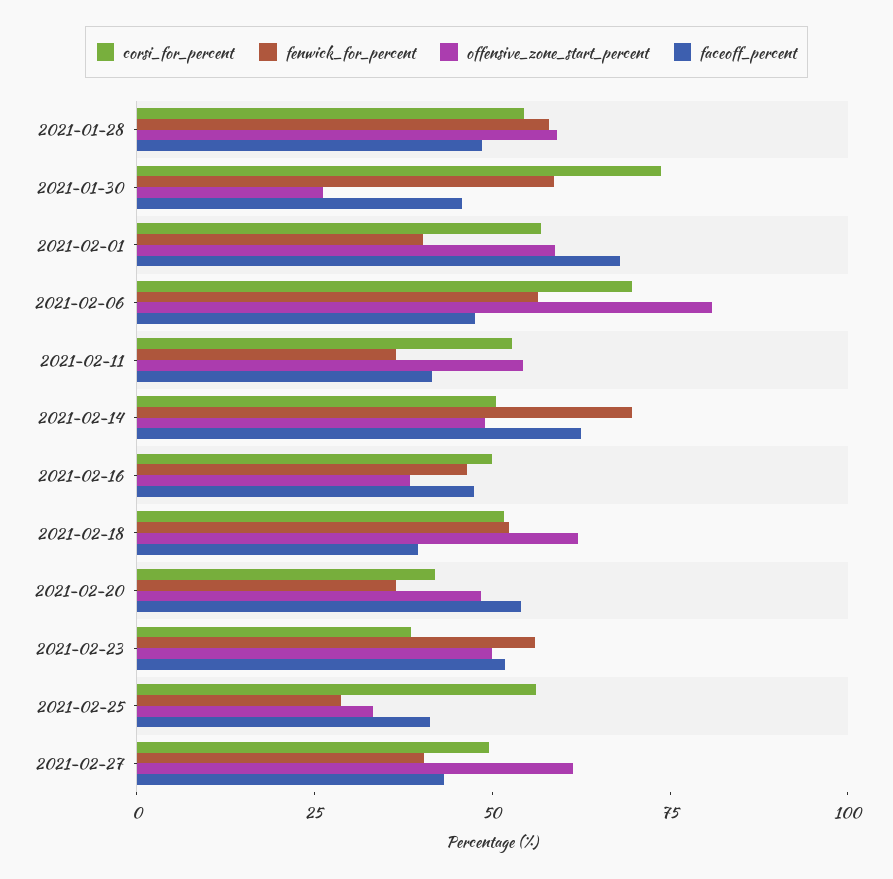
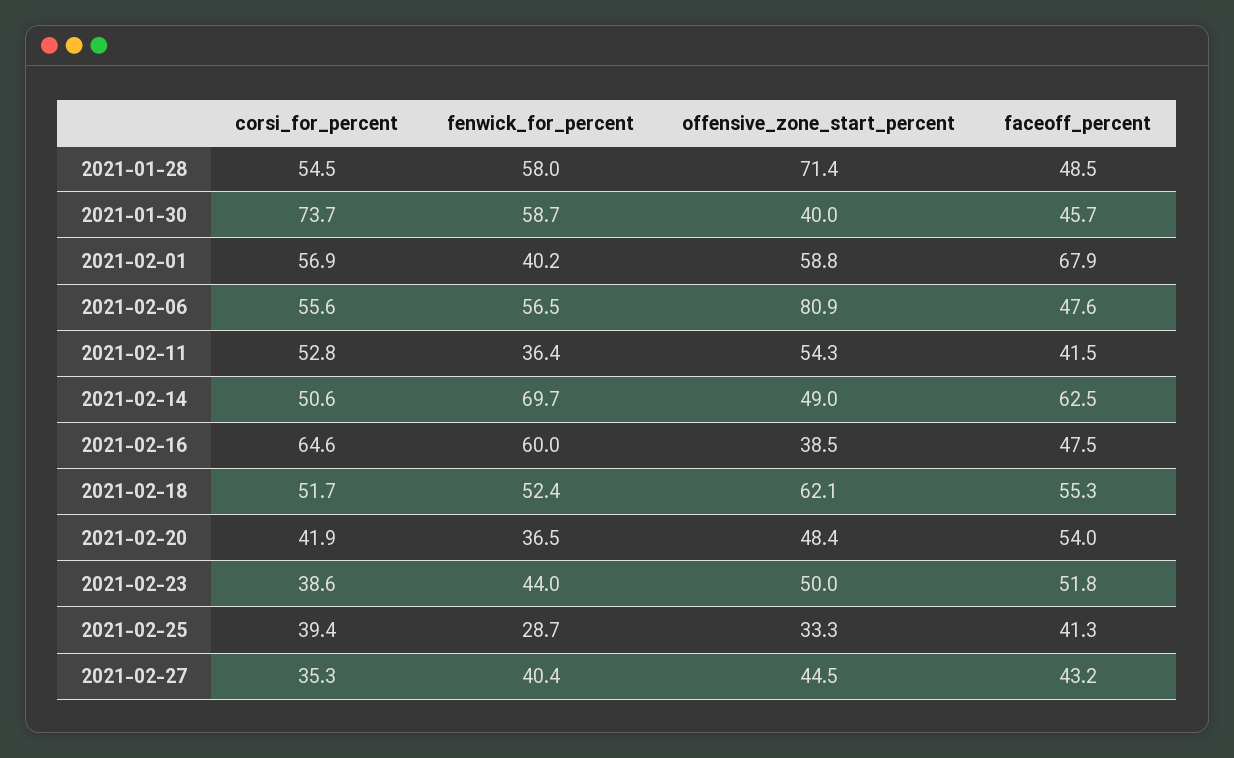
  {
    "corsi_for_percent": {
      "2021-01-28": 54.5,
      "2021-01-30": 73.7,
      "2021-02-01": 56.9,
-     "2021-02-06": 70,
+     "2021-02-06": 55.6,
      "2021-02-11": 52.8,
      "2021-02-14": 50.6,
-     "2021-02-16": 50,
+     "2021-02-16": 64.6,
      "2021-02-18": 51.7,
      "2021-02-20": 41.9,
      "2021-02-23": 38.6,
-     "2021-02-25": 55,
+     "2021-02-25": 39.4,
-     "2021-02-27": 50
+     "2021-02-27": 35.3
    },
    "fenwick_for_percent": {
      "2021-01-28": 58,
      "2021-01-30": 58.7,
      "2021-02-01": 40.2,
      "2021-02-06": 56.5,
      "2021-02-11": 36.4,
      "2021-02-14": 69.7,
-     "2021-02-16": 45,
+     "2021-02-16": 60,
      "2021-02-18": 52.4,
      "2021-02-20": 36.5,
-     "2021-02-23": 55,
+     "2021-02-23": 44,
      "2021-02-25": 28.7,
      "2021-02-27": 40.4
    },
    "offensive_zone_start_percent": {
-     "2021-01-28": 60,
+     "2021-01-28": 71.4,
-     "2021-01-30": 25,
+     "2021-01-30": 40,
      "2021-02-01": 58.8,
      "2021-02-06": 80.9,
      "2021-02-11": 54.3,
      "2021-02-14": 49,
      "2021-02-16": 38.5,
      "2021-02-18": 62.1,
      "2021-02-20": 48.4,
      "2021-02-23": 50,
      "2021-02-25": 33.3,
-     "2021-02-27": 60
+     "2021-02-27": 44.5
    },
    "faceoff_percent": {
      "2021-01-28": 48.5,
      "2021-01-30": 45.7,
      "2021-02-01": 67.9,
      "2021-02-06": 47.6,
      "2021-02-11": 41.5,
      "2021-02-14": 62.5,
      "2021-02-16": 47.5,
-     "2021-02-18": 40,
+     "2021-02-18": 55.3,
      "2021-02-20": 54,
      "2021-02-23": 51.8,
      "2021-02-25": 41.3,
      "2021-02-27": 43.2
    }
  }

